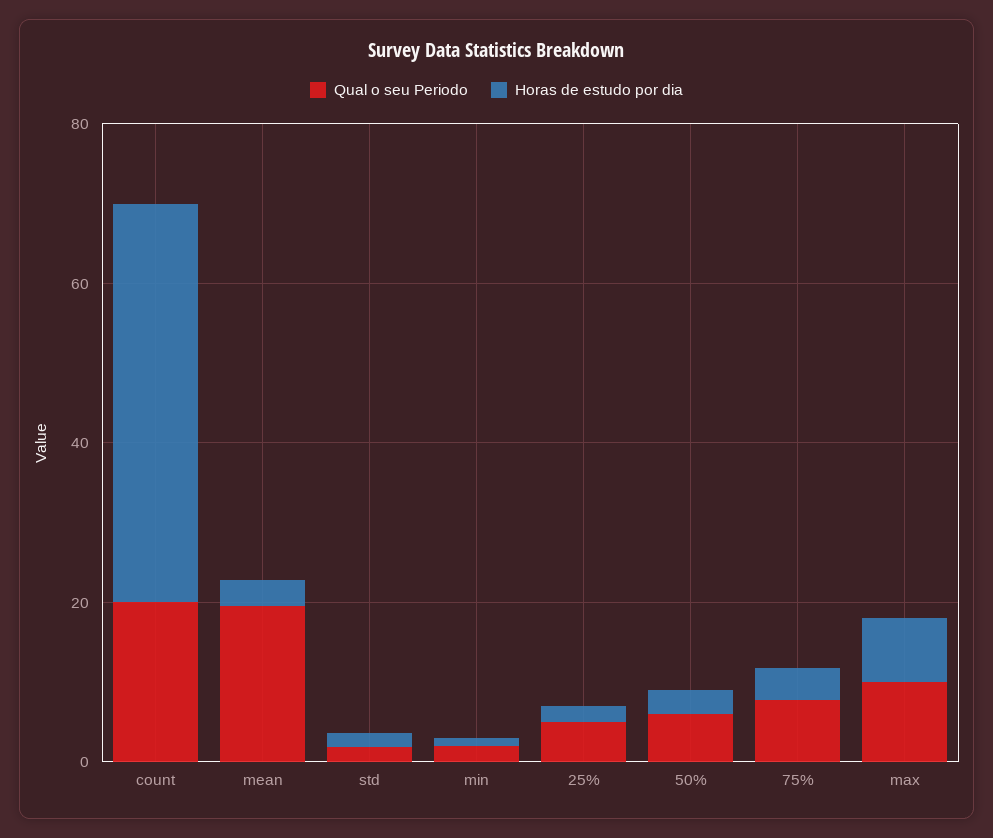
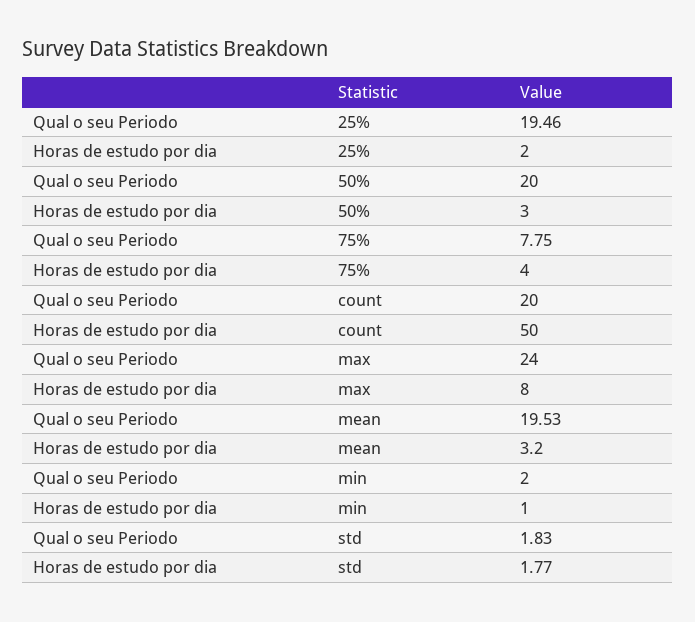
  {
    "Qual o seu Periodo": {
      "count": 20,
      "mean": 19.53,
      "std": 1.83,
      "min": 2,
-     "25%": 5,
+     "25%": 19.46,
-     "50%": 5,
+     "50%": 20,
      "75%": 7.75,
-     "max": 10
+     "max": 24
    },
    "Horas de estudo por dia": {
      "count": 50,
      "mean": 3.2,
      "std": 1.77,
      "min": 1,
      "25%": 2,
      "50%": 3,
      "75%": 4,
      "max": 8
    }
  }

